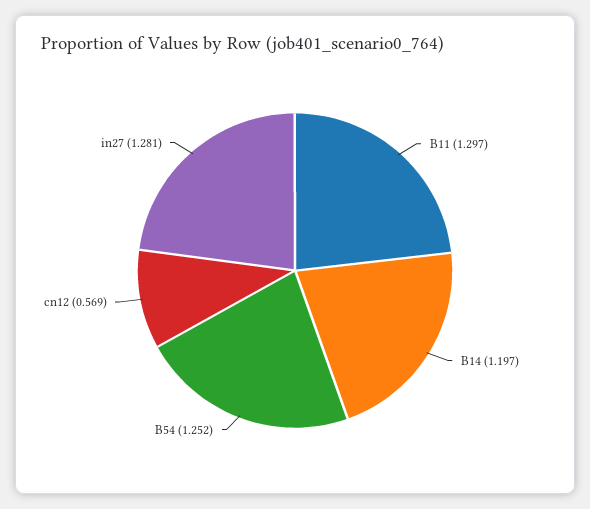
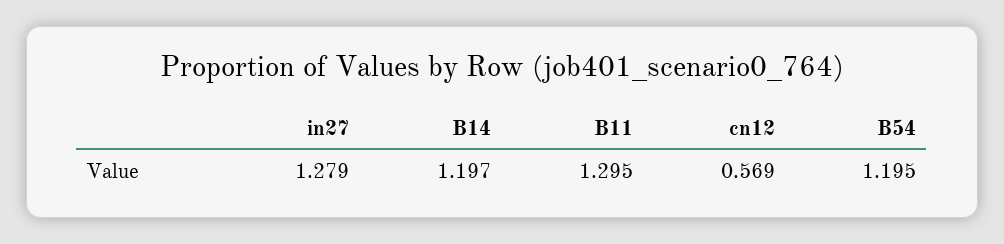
  {
-   "B11": 1.297,
+   "B11": 1.295,
    "B14": 1.197,
-   "B54": 1.252,
+   "B54": 1.195,
    "cn12": 0.569,
-   "in27": 1.281
+   "in27": 1.279
  }

